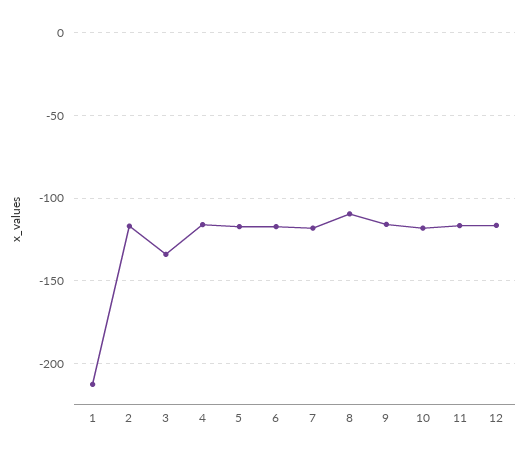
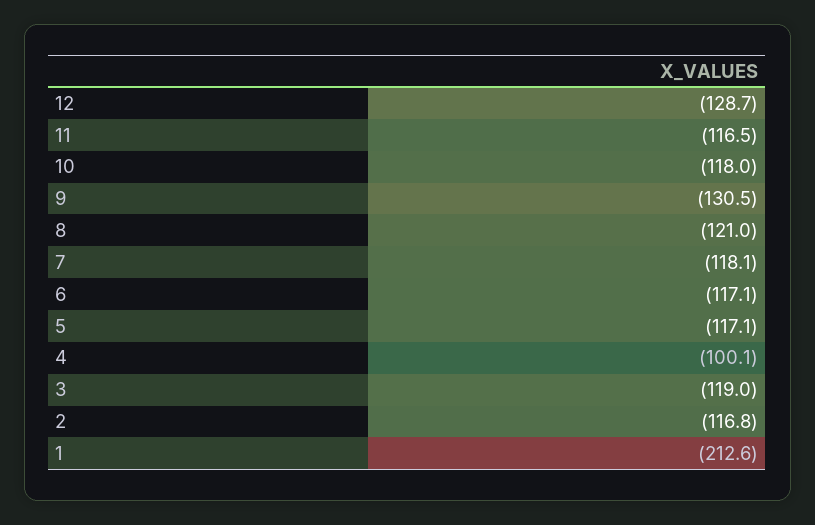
  {
    "1": -212.6,
    "2": -116.8,
-   "3": -135,
+   "3": -119,
-   "4": -115,
+   "4": -100.1,
    "5": -117.1,
    "6": -117.1,
    "7": -118.1,
-   "8": -110,
+   "8": -121,
-   "9": -115,
+   "9": -130.5,
    "10": -118,
    "11": -116.5,
-   "12": -115
+   "12": -128.7
  }

